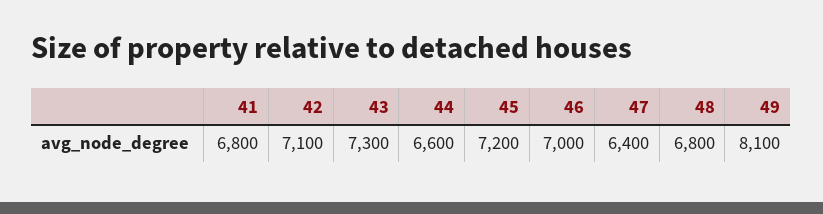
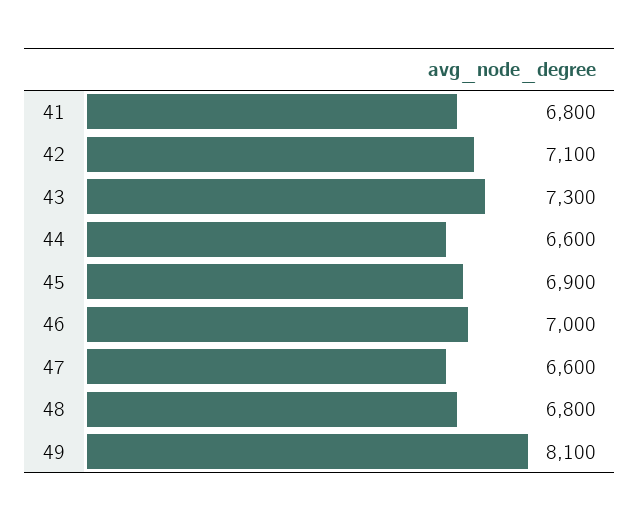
  {
    "41": 6800,
    "42": 7100,
    "43": 7300,
    "44": 6600,
-   "45": 7200,
+   "45": 6900,
    "46": 7000,
-   "47": 6400,
+   "47": 6600,
    "48": 6800,
    "49": 8100
  }

